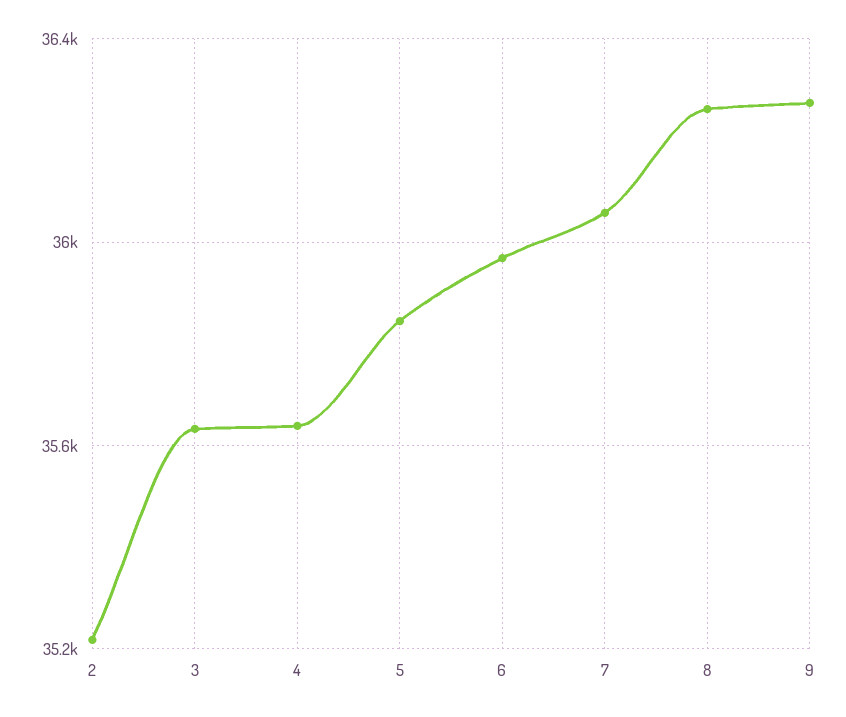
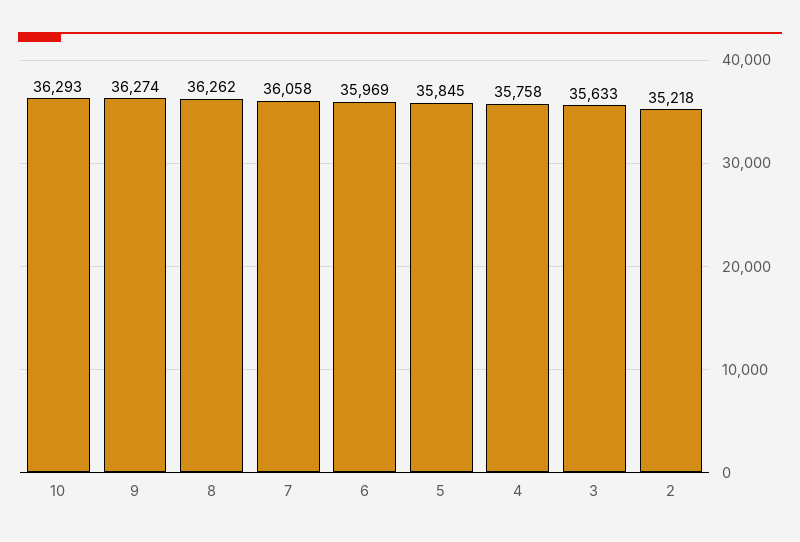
  {
    "2": 35218,
    "3": 35633,
-   "4": 35650,
+   "4": 35758,
    "5": 35845,
    "6": 35969,
    "7": 36058,
    "8": 36262,
-   "9": 36274
+   "9": 36274,
+   "10": 36293
  }

